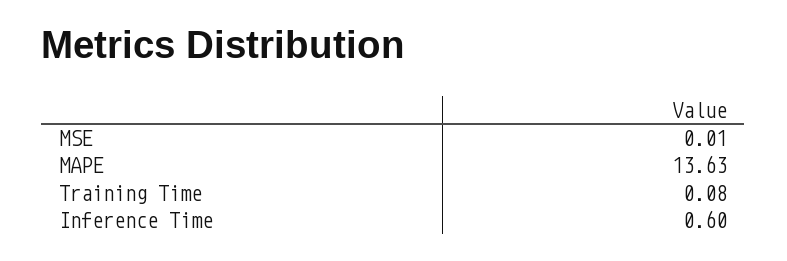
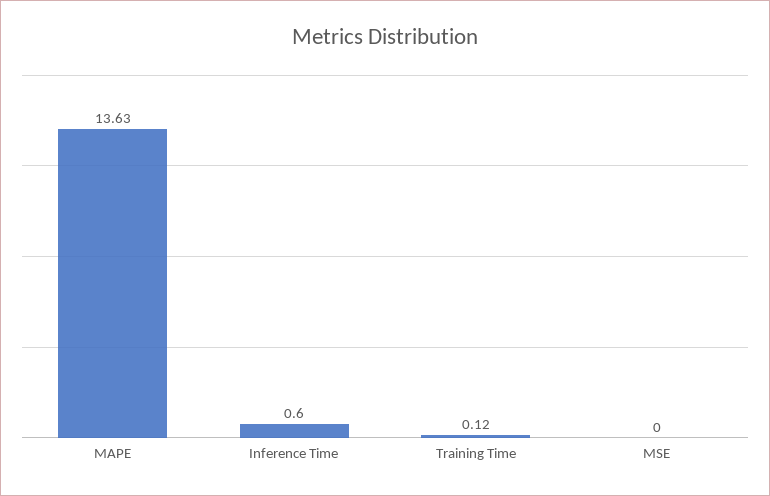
  {
-   "MSE": 0.01,
+   "MSE": 0,
    "MAPE": 13.63,
-   "Training Time": 0.08,
+   "Training Time": 0.12,
    "Inference Time": 0.6
  }

